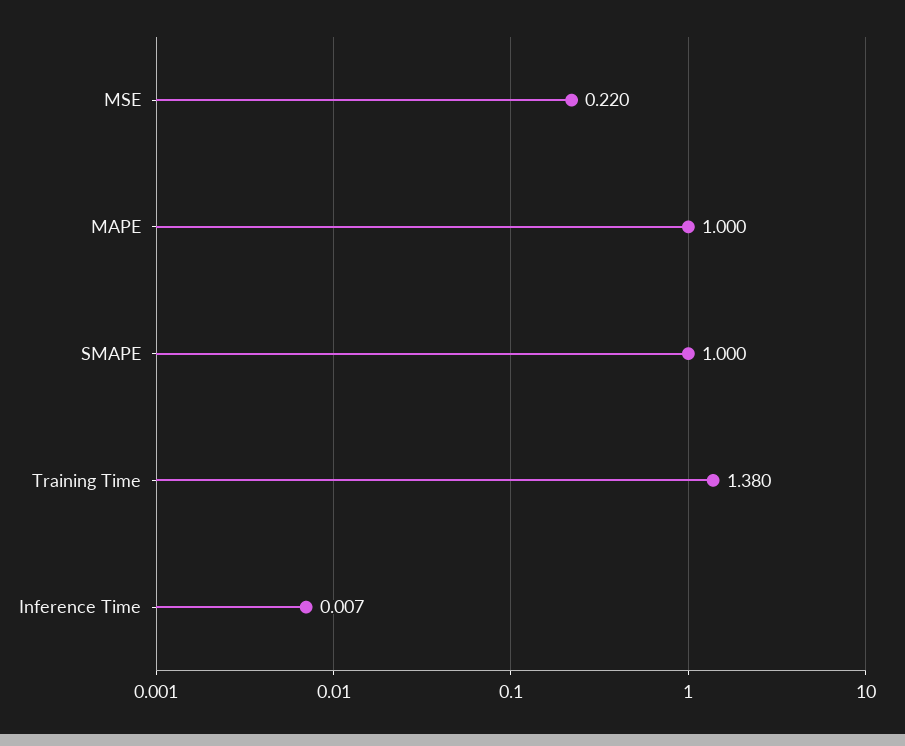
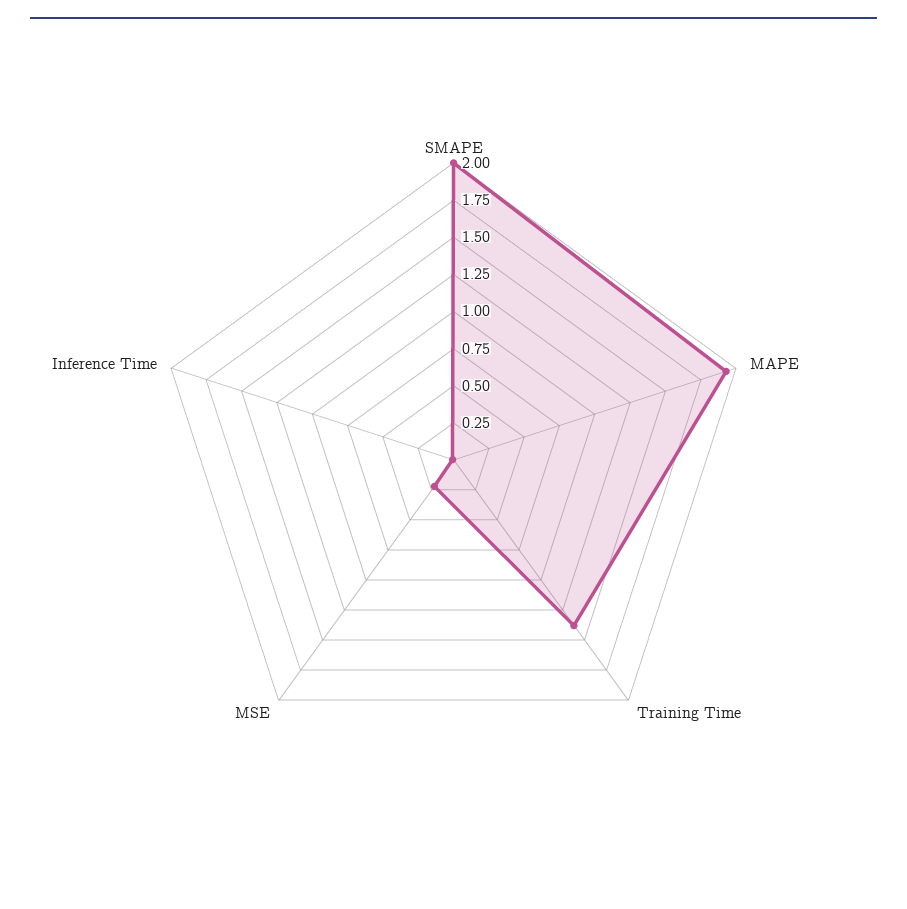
  {
    "MSE": 0.22,
-   "MAPE": 1,
+   "MAPE": 2,
-   "SMAPE": 1,
+   "SMAPE": 2,
    "Training Time": 1.38,
    "Inference Time": 0.007
  }

